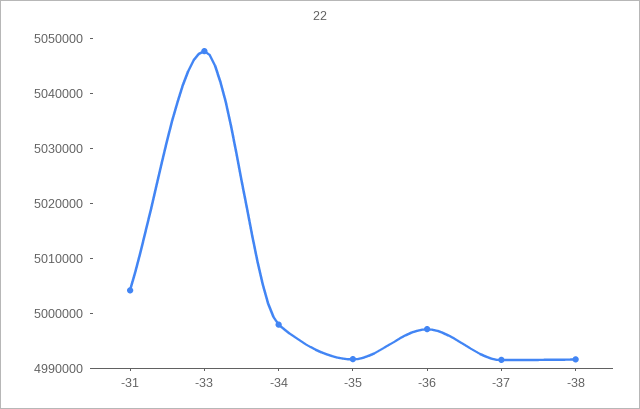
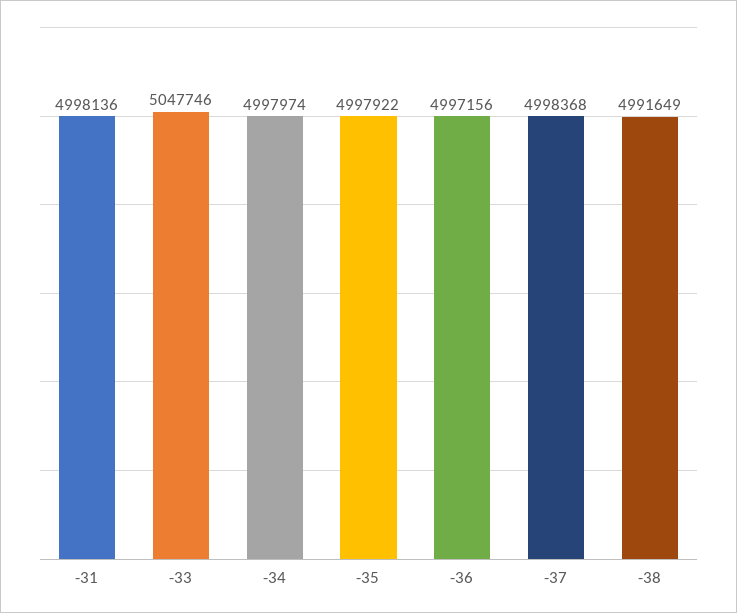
  {
-   "-31": 5004000,
+   "-31": 4998136,
    "-33": 5047746,
    "-34": 4997974,
-   "-35": 4992000,
+   "-35": 4997922,
    "-36": 4997156,
-   "-37": 4992000,
+   "-37": 4998368,
    "-38": 4991649
  }

